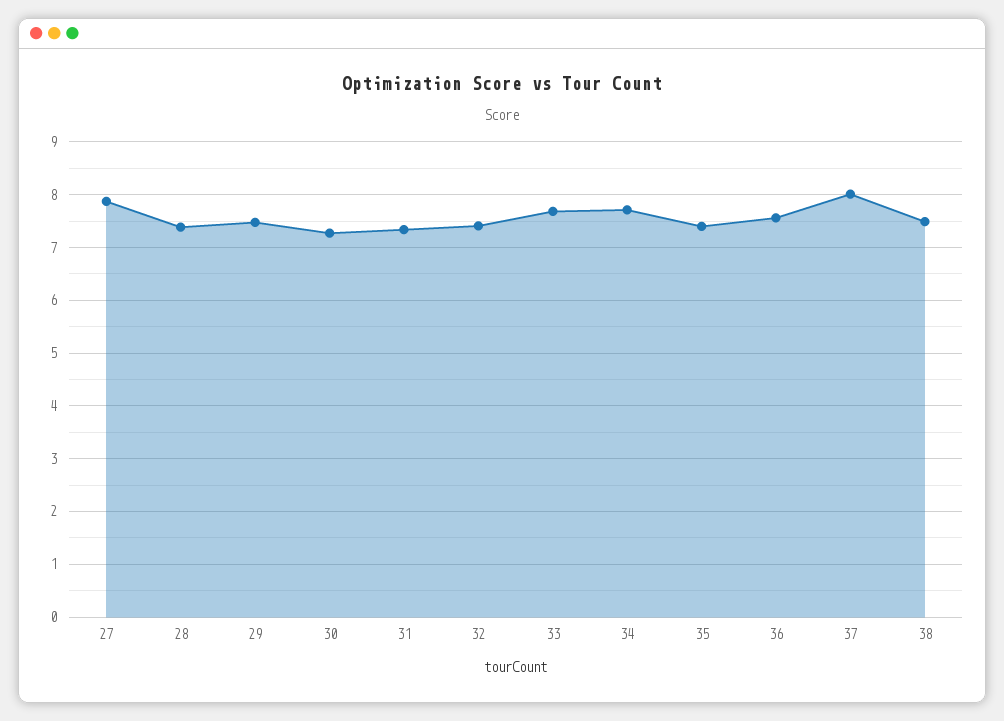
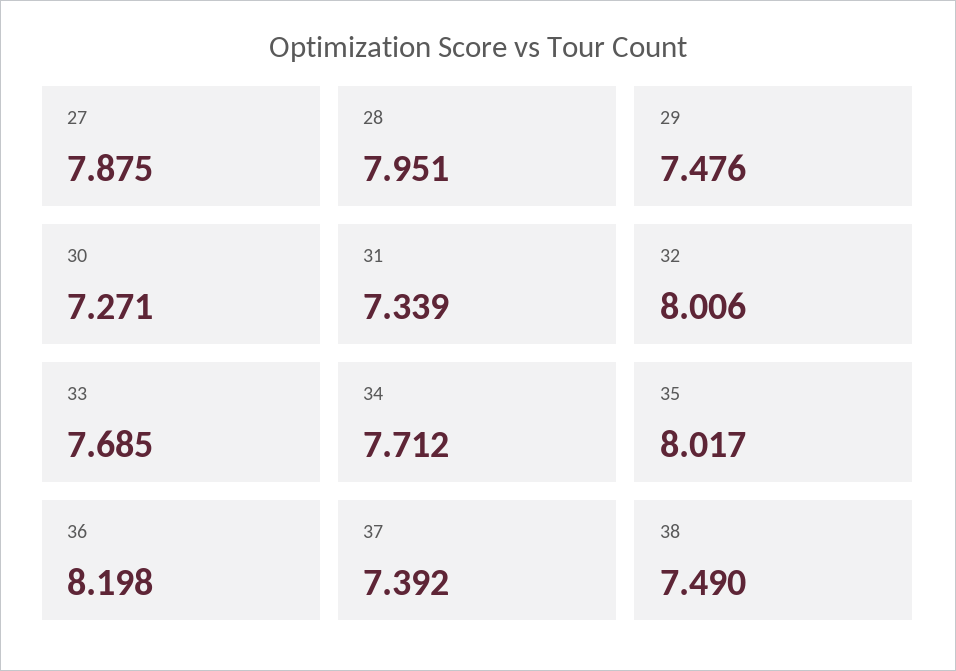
  {
    "27": 7.875,
-   "28": 7.4,
+   "28": 7.951,
    "29": 7.476,
    "30": 7.271,
    "31": 7.339,
-   "32": 7.4,
+   "32": 8.006,
    "33": 7.685,
    "34": 7.712,
-   "35": 7.4,
+   "35": 8.017,
-   "36": 7.6,
+   "36": 8.198,
-   "37": 8,
+   "37": 7.392,
    "38": 7.49
  }

